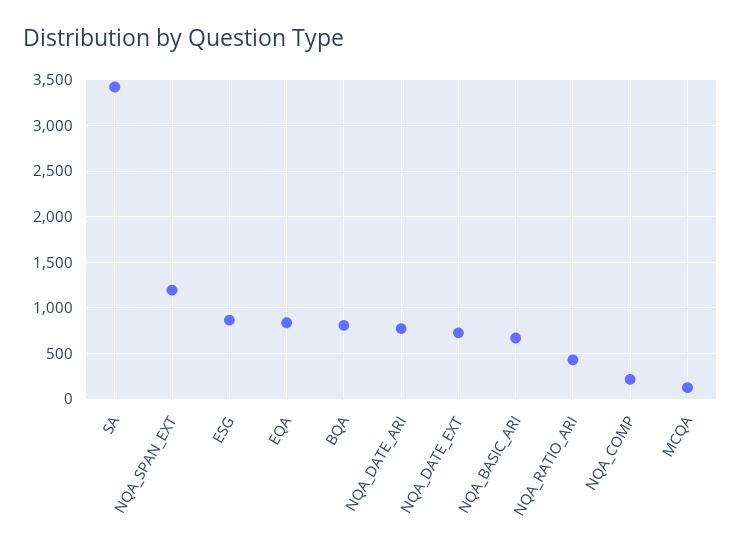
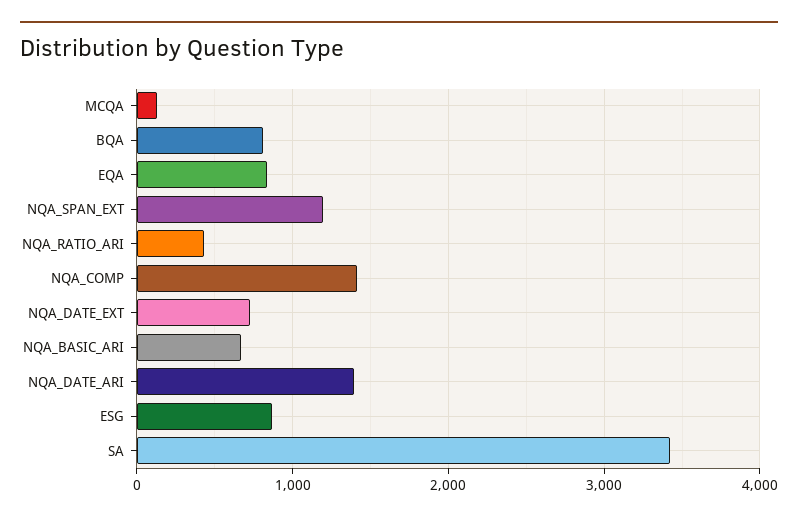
  {
    "SA": 3400,
    "NQA_SPAN_EXT": 1200,
    "ESG": 900,
    "EQA": 800,
    "BQA": 800,
-   "NQA_DATE_ARI": 800,
+   "NQA_DATE_ARI": 1400,
    "NQA_DATE_EXT": 700,
    "NQA_BASIC_ARI": 700,
    "NQA_RATIO_ARI": 400,
-   "NQA_COMP": 200,
+   "NQA_COMP": 1400,
    "MCQA": 100
  }

